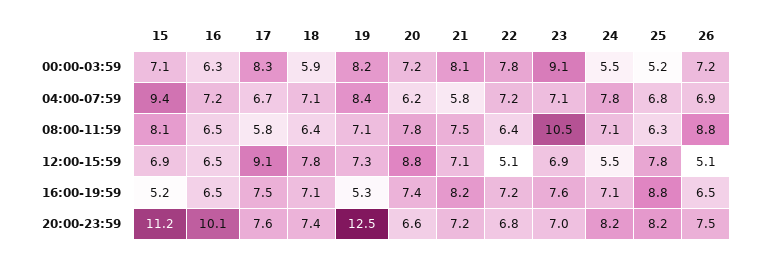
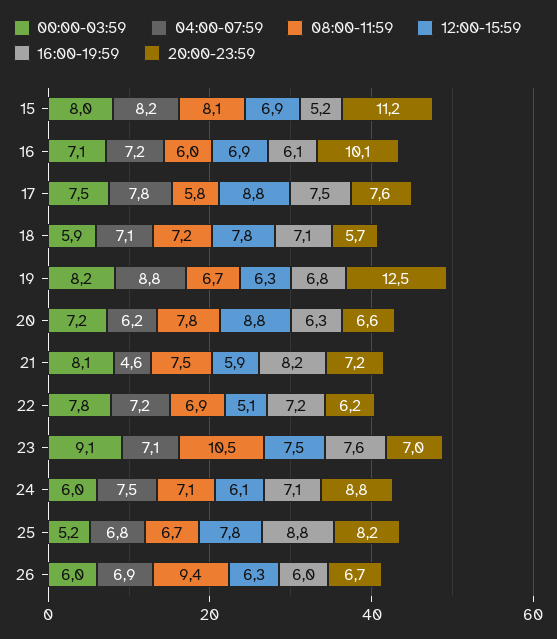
  {
    "00:00-03:59": {
-     "15": 7.1,
+     "15": 8,
-     "16": 6.3,
+     "16": 7.1,
-     "17": 8.3,
+     "17": 7.5,
      "18": 5.9,
      "19": 8.2,
      "20": 7.2,
      "21": 8.1,
      "22": 7.8,
      "23": 9.1,
-     "24": 5.5,
+     "24": 6,
      "25": 5.2,
-     "26": 7.2
+     "26": 6
    },
    "04:00-07:59": {
-     "15": 9.4,
+     "15": 8.2,
      "16": 7.2,
-     "17": 6.7,
+     "17": 7.8,
      "18": 7.1,
-     "19": 8.4,
+     "19": 8.8,
      "20": 6.2,
-     "21": 5.8,
+     "21": 4.6,
      "22": 7.2,
      "23": 7.1,
-     "24": 7.8,
+     "24": 7.5,
      "25": 6.8,
      "26": 6.9
    },
    "08:00-11:59": {
      "15": 8.1,
-     "16": 6.5,
+     "16": 6,
      "17": 5.8,
-     "18": 6.4,
+     "18": 7.2,
-     "19": 7.1,
+     "19": 6.7,
      "20": 7.8,
      "21": 7.5,
-     "22": 6.4,
+     "22": 6.9,
      "23": 10.5,
      "24": 7.1,
-     "25": 6.3,
+     "25": 6.7,
-     "26": 8.8
+     "26": 9.4
    },
    "12:00-15:59": {
      "15": 6.9,
-     "16": 6.5,
+     "16": 6.9,
-     "17": 9.1,
+     "17": 8.8,
      "18": 7.8,
-     "19": 7.3,
+     "19": 6.3,
      "20": 8.8,
-     "21": 7.1,
+     "21": 5.9,
      "22": 5.1,
-     "23": 6.9,
+     "23": 7.5,
-     "24": 5.5,
+     "24": 6.1,
      "25": 7.8,
-     "26": 5.1
+     "26": 6.3
    },
    "16:00-19:59": {
      "15": 5.2,
-     "16": 6.5,
+     "16": 6.1,
      "17": 7.5,
      "18": 7.1,
-     "19": 5.3,
+     "19": 6.8,
-     "20": 7.4,
+     "20": 6.3,
      "21": 8.2,
      "22": 7.2,
      "23": 7.6,
      "24": 7.1,
      "25": 8.8,
-     "26": 6.5
+     "26": 6
    },
    "20:00-23:59": {
      "15": 11.2,
      "16": 10.1,
      "17": 7.6,
-     "18": 7.4,
+     "18": 5.7,
      "19": 12.5,
      "20": 6.6,
      "21": 7.2,
-     "22": 6.8,
+     "22": 6.2,
      "23": 7,
-     "24": 8.2,
+     "24": 8.8,
      "25": 8.2,
-     "26": 7.5
+     "26": 6.7
    }
  }

